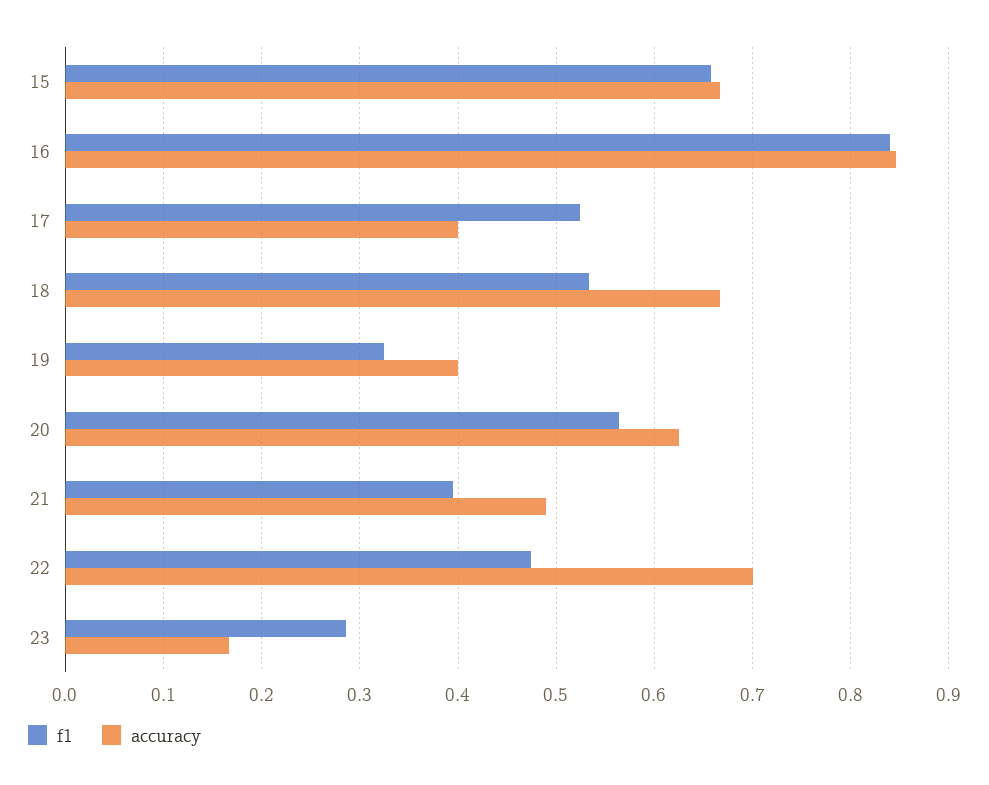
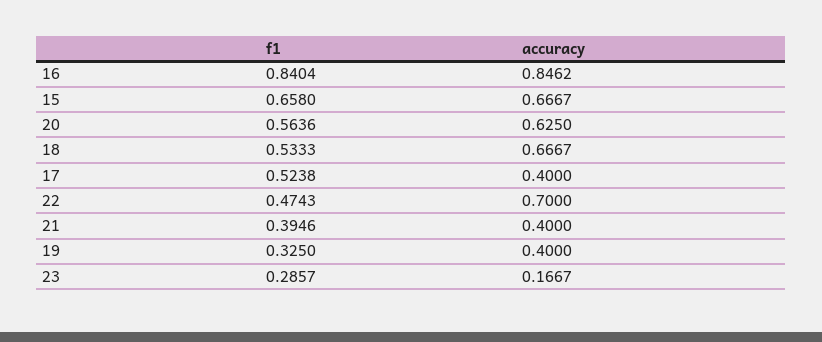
  {
    "f1": {
      "15": 0.658,
      "16": 0.8404,
      "17": 0.5238,
      "18": 0.5333,
      "19": 0.325,
      "20": 0.5636,
      "21": 0.3946,
      "22": 0.4743,
      "23": 0.2857
    },
    "accuracy": {
      "15": 0.6667,
      "16": 0.8462,
      "17": 0.4,
      "18": 0.6667,
      "19": 0.4,
      "20": 0.625,
-     "21": 0.49,
+     "21": 0.4,
      "22": 0.7,
      "23": 0.1667
    }
  }

